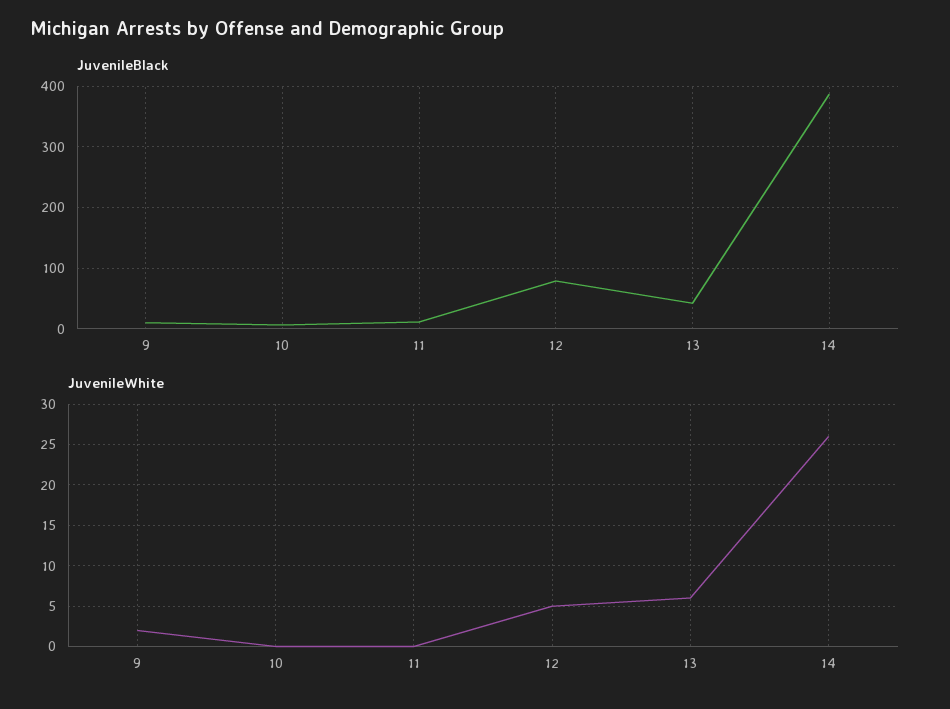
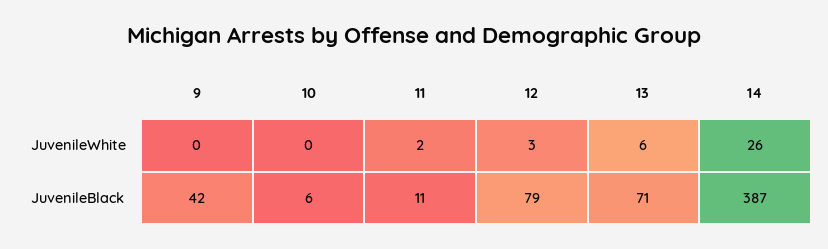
  {
    "JuvenileBlack": {
-     "9": 10,
+     "9": 42,
      "10": 6,
      "11": 11,
      "12": 79,
-     "13": 40,
+     "13": 71,
      "14": 387
    },
    "JuvenileWhite": {
-     "9": 2,
+     "9": 0,
      "10": 0,
-     "11": 0,
+     "11": 2,
-     "12": 5,
+     "12": 3,
      "13": 6,
      "14": 26
    }
  }

